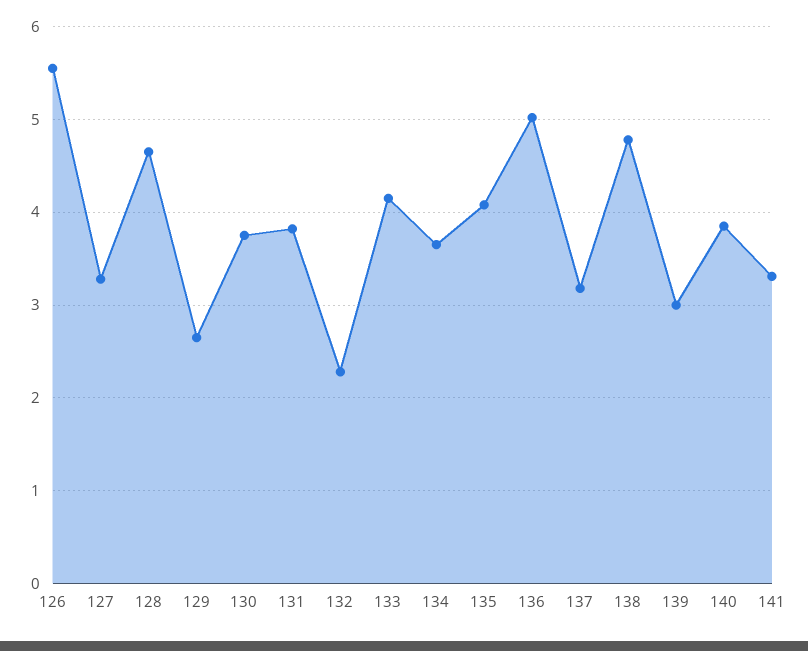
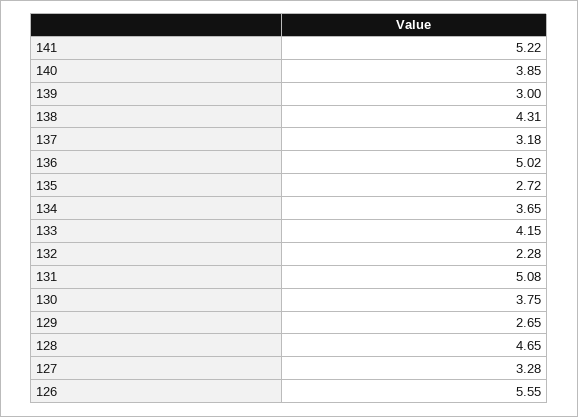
  {
    "126": 5.55,
    "127": 3.28,
    "128": 4.65,
    "129": 2.65,
    "130": 3.75,
-   "131": 3.8,
+   "131": 5.08,
    "132": 2.28,
    "133": 4.15,
    "134": 3.65,
-   "135": 4.1,
+   "135": 2.72,
    "136": 5.02,
    "137": 3.18,
-   "138": 4.8,
+   "138": 4.31,
    "139": 3,
    "140": 3.85,
-   "141": 3.3
+   "141": 5.22
  }

